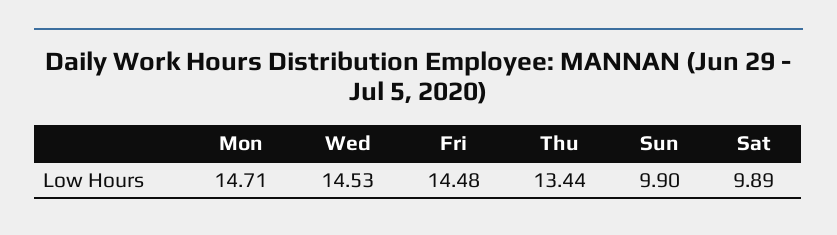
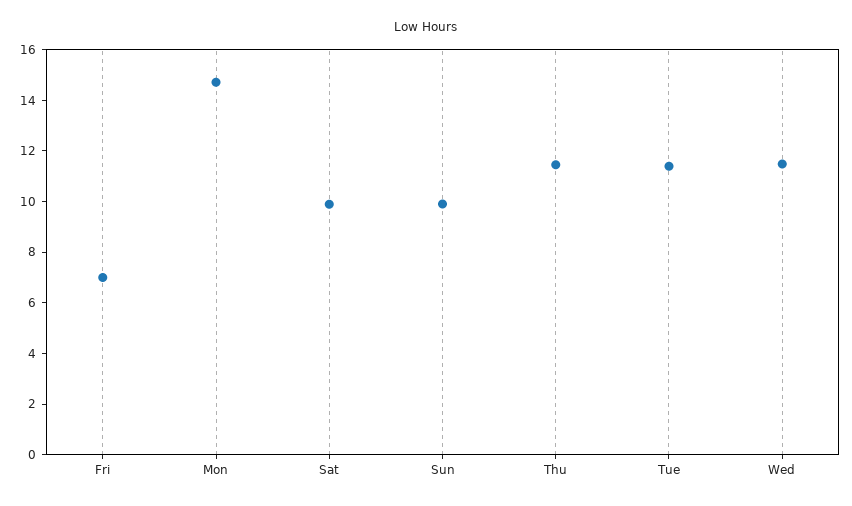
  {
    "Mon": 14.71,
-   "Wed": 14.53,
+   "Wed": 11.5,
-   "Fri": 14.48,
+   "Fri": 7,
-   "Thu": 13.44,
+   "Thu": 11.5,
    "Sun": 9.9,
-   "Sat": 9.89
+   "Sat": 9.89,
+   "Tue": 11.5
  }

